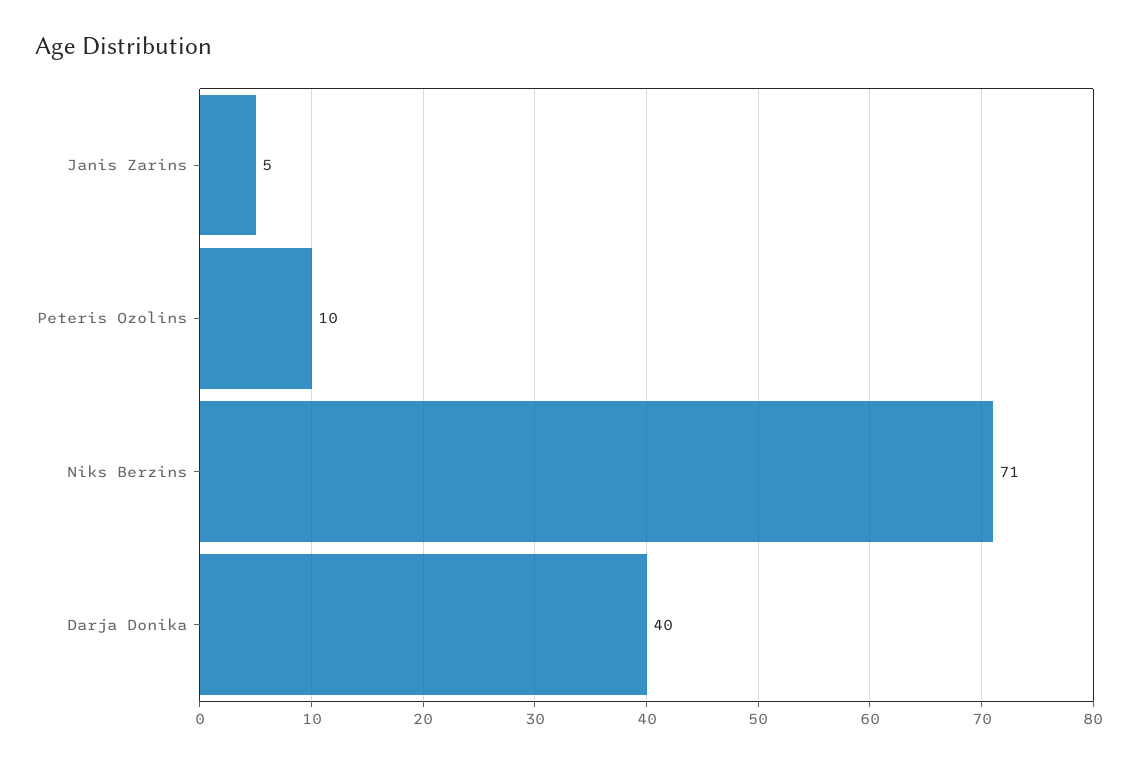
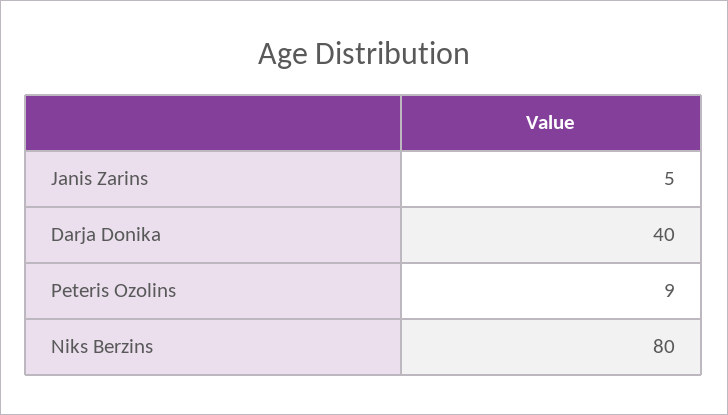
  {
    "Janis Zarins": 5,
-   "Peteris Ozolins": 10,
+   "Peteris Ozolins": 9,
-   "Niks Berzins": 71,
+   "Niks Berzins": 80,
    "Darja Donika": 40
  }

